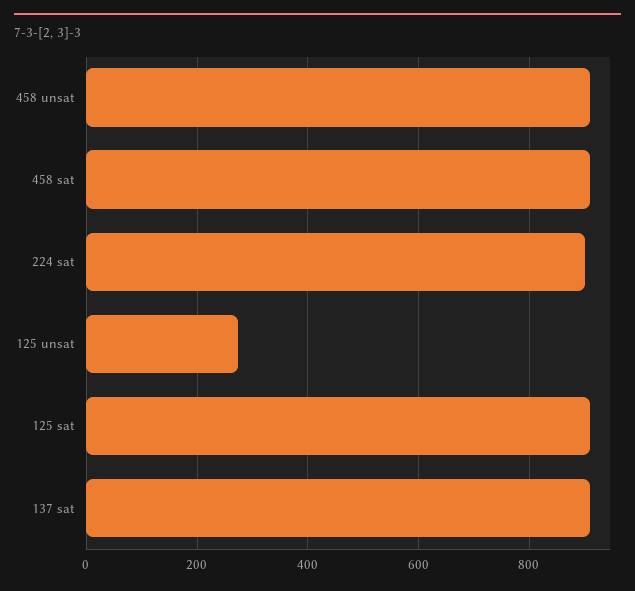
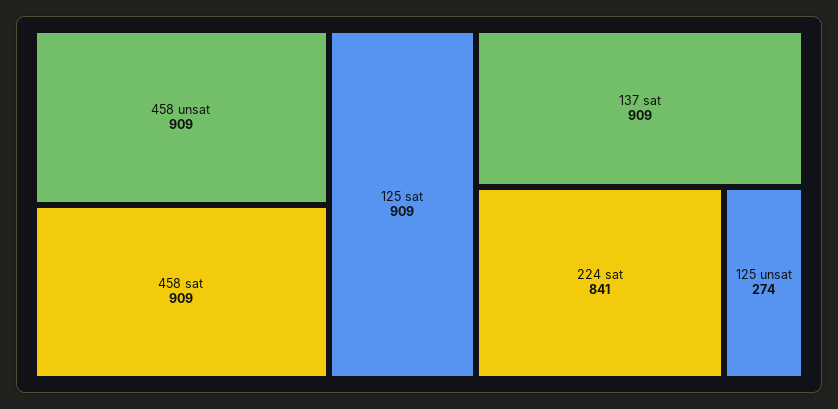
  {
    "458 unsat": 909,
    "458 sat": 909,
-   "224 sat": 900,
+   "224 sat": 841,
    "125 unsat": 274,
    "125 sat": 909,
    "137 sat": 909
  }

